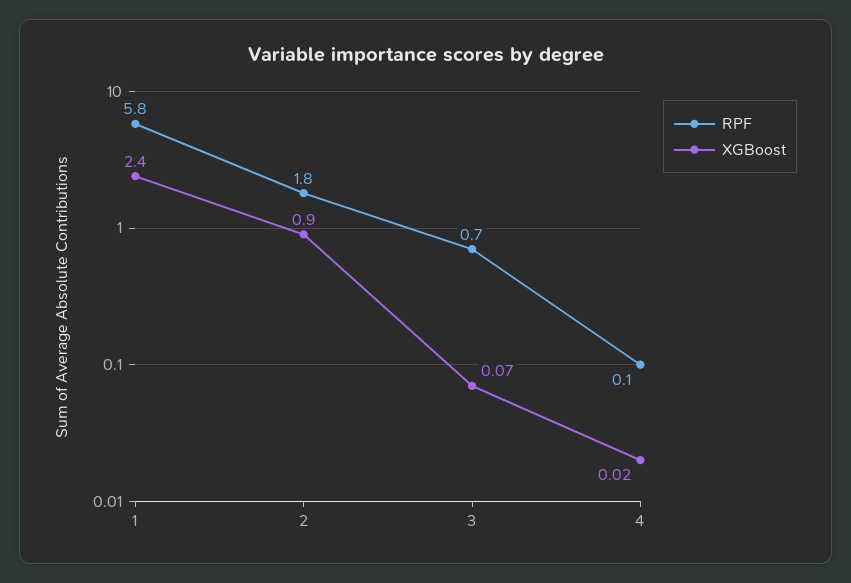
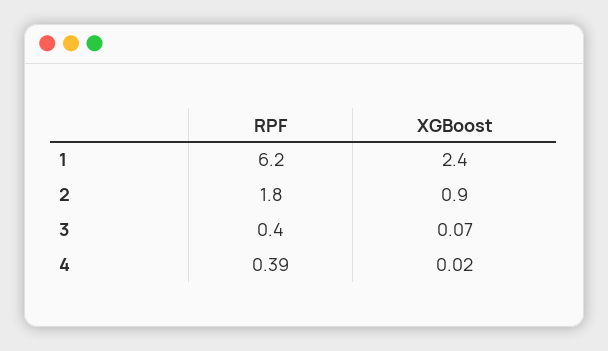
  {
    "RPF": {
-     "1": 5.8,
+     "1": 6.2,
      "2": 1.8,
-     "3": 0.7,
+     "3": 0.4,
-     "4": 0.1
+     "4": 0.39
    },
    "XGBoost": {
      "1": 2.4,
      "2": 0.9,
      "3": 0.07,
      "4": 0.02
    }
  }

